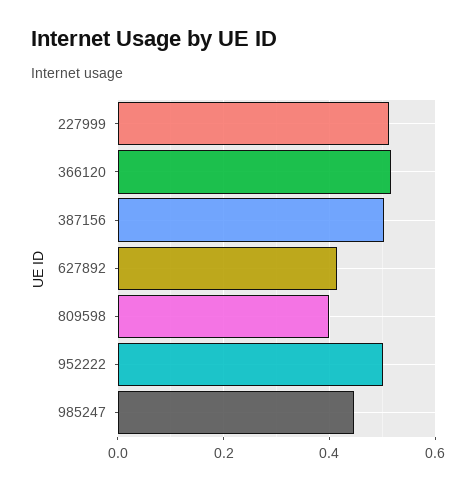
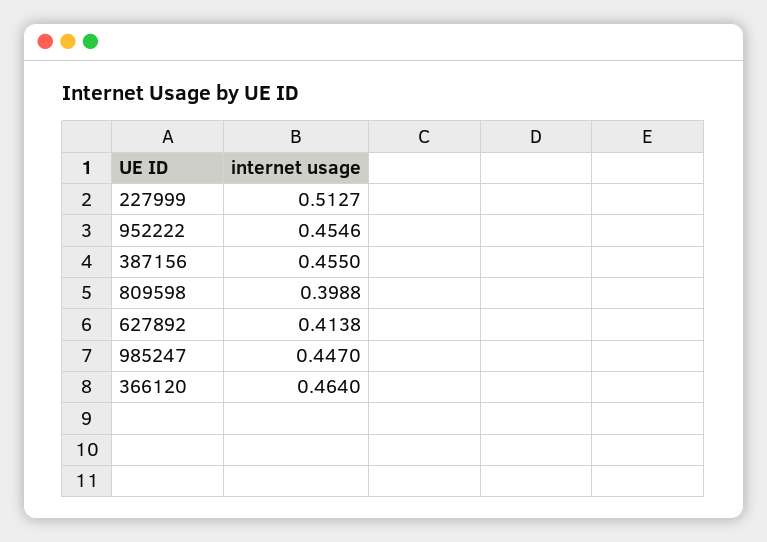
  {
    "227999": 0.5127,
-   "366120": 0.52,
+   "366120": 0.464,
-   "387156": 0.5,
+   "387156": 0.455,
    "627892": 0.4138,
    "809598": 0.3988,
-   "952222": 0.5,
+   "952222": 0.4546,
    "985247": 0.447
  }

